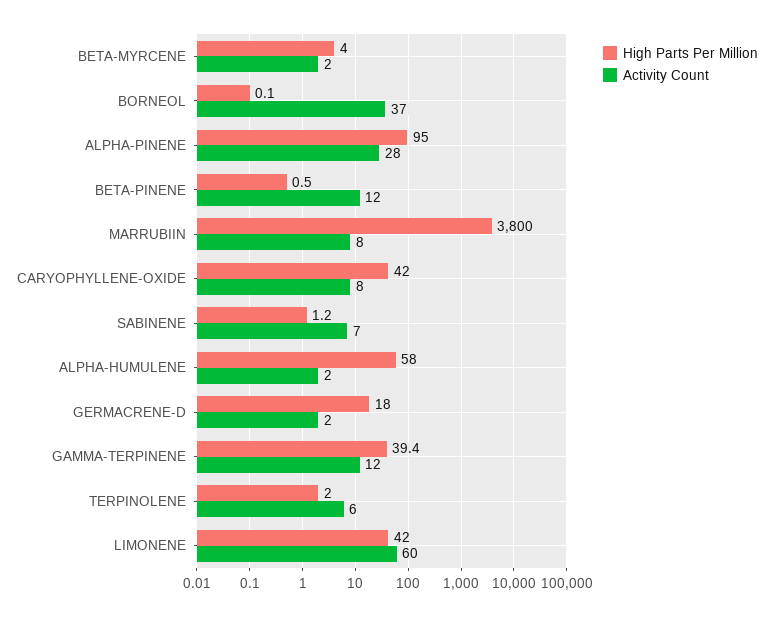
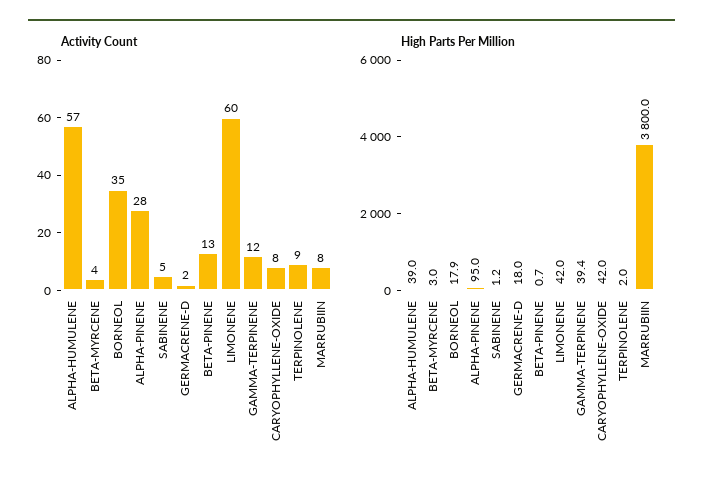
  {
    "High Parts Per Million": {
-     "BETA-MYRCENE": 4,
+     "BETA-MYRCENE": 3,
-     "BORNEOL": 0.1,
+     "BORNEOL": 17.9,
      "ALPHA-PINENE": 95,
-     "BETA-PINENE": 0.5,
+     "BETA-PINENE": 0.7,
      "MARRUBIIN": 3800,
      "CARYOPHYLLENE-OXIDE": 42,
      "SABINENE": 1.2,
-     "ALPHA-HUMULENE": 58,
+     "ALPHA-HUMULENE": 39,
      "GERMACRENE-D": 18,
      "GAMMA-TERPINENE": 39.4,
      "TERPINOLENE": 2,
      "LIMONENE": 42
    },
    "Activity Count": {
-     "BETA-MYRCENE": 2,
+     "BETA-MYRCENE": 4,
-     "BORNEOL": 37,
+     "BORNEOL": 35,
      "ALPHA-PINENE": 28,
-     "BETA-PINENE": 12,
+     "BETA-PINENE": 13,
      "MARRUBIIN": 8,
      "CARYOPHYLLENE-OXIDE": 8,
-     "SABINENE": 7,
+     "SABINENE": 5,
-     "ALPHA-HUMULENE": 2,
+     "ALPHA-HUMULENE": 57,
      "GERMACRENE-D": 2,
      "GAMMA-TERPINENE": 12,
-     "TERPINOLENE": 6,
+     "TERPINOLENE": 9,
      "LIMONENE": 60
    }
  }

